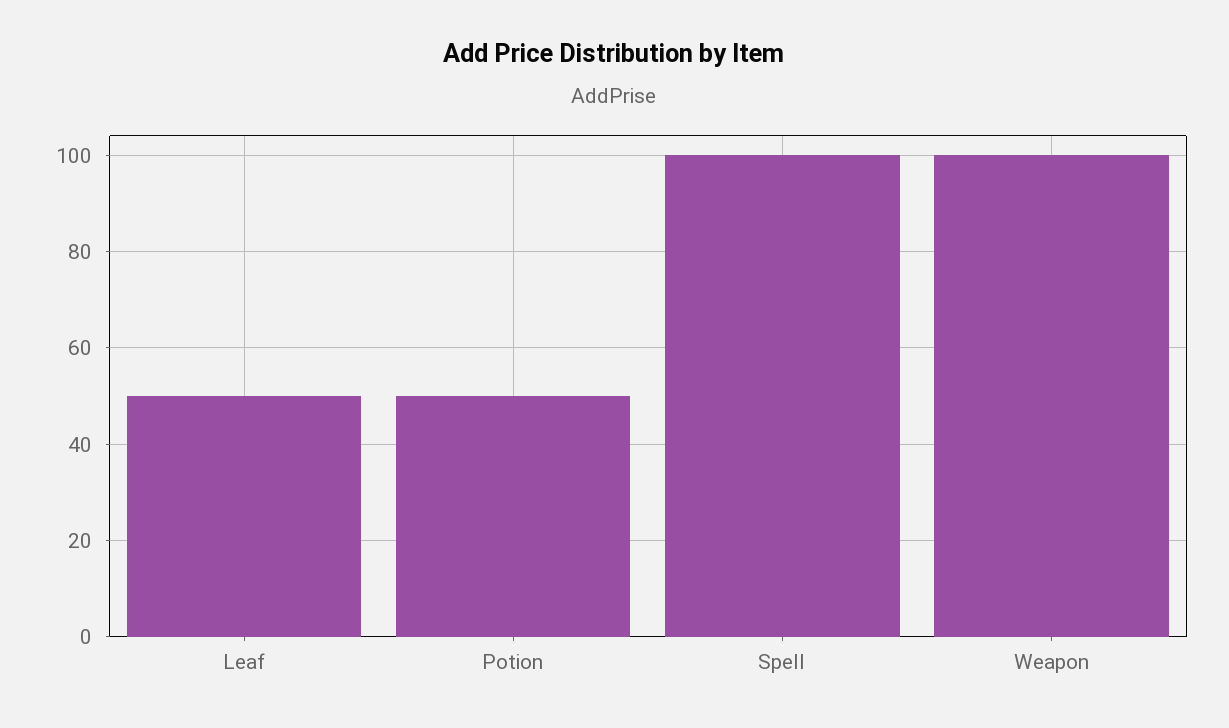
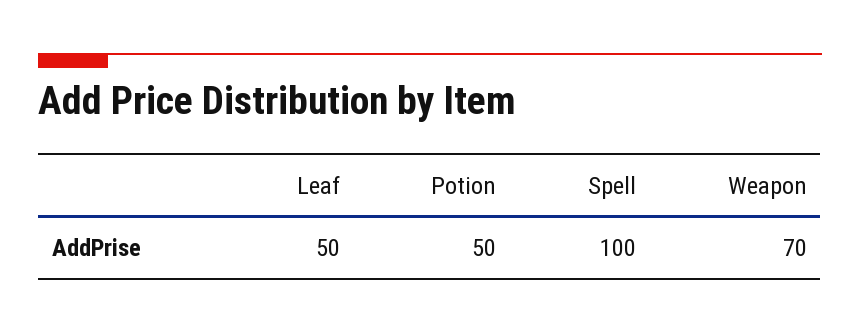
  {
    "Leaf": 50,
    "Potion": 50,
    "Spell": 100,
-   "Weapon": 100
+   "Weapon": 70
  }

